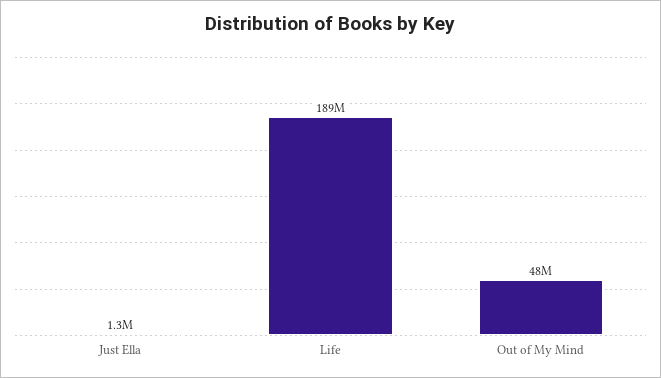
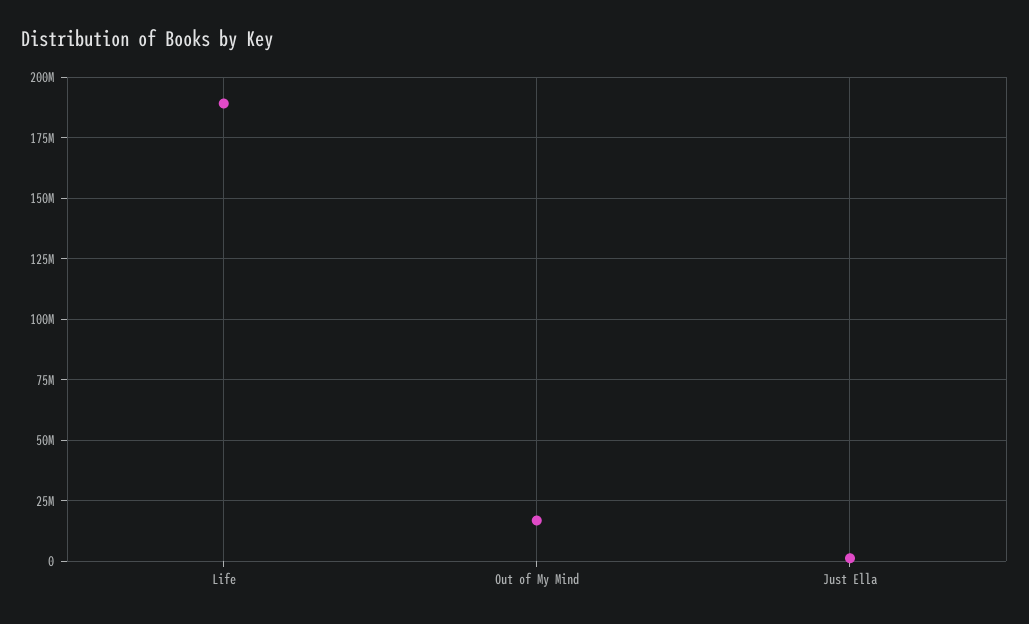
  {
    "Just Ella": 1300000,
    "Life": 189000000,
-   "Out of My Mind": 48000000
+   "Out of My Mind": 17500000
  }

